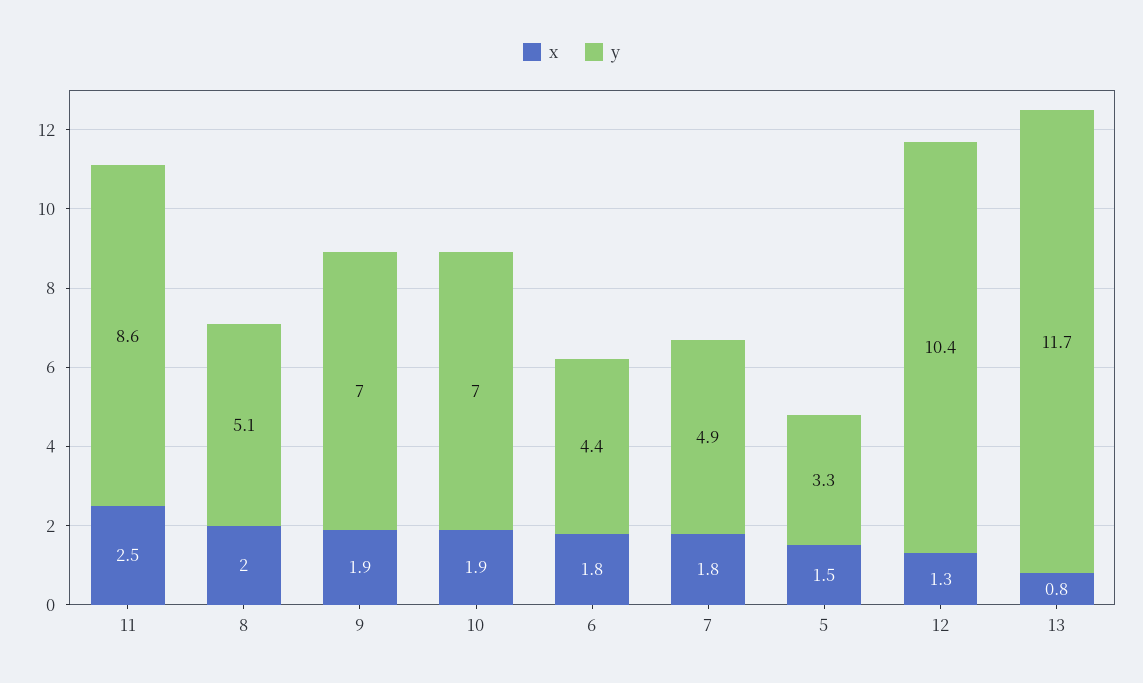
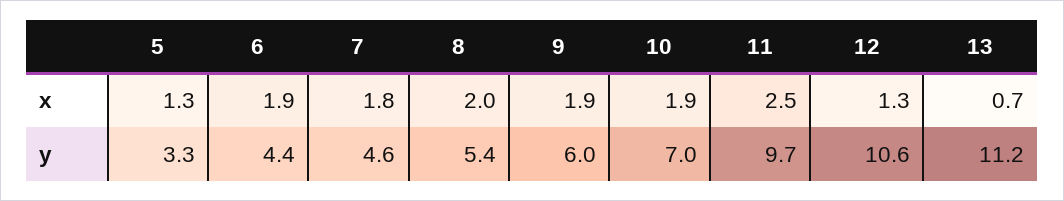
  {
    "x": {
      "11": 2.5,
      "8": 2,
      "9": 1.9,
      "10": 1.9,
-     "6": 1.8,
+     "6": 1.9,
      "7": 1.8,
-     "5": 1.5,
+     "5": 1.3,
      "12": 1.3,
-     "13": 0.8
+     "13": 0.7
    },
    "y": {
-     "11": 8.6,
+     "11": 9.7,
-     "8": 5.1,
+     "8": 5.4,
-     "9": 7,
+     "9": 6,
      "10": 7,
      "6": 4.4,
-     "7": 4.9,
+     "7": 4.6,
      "5": 3.3,
-     "12": 10.4,
+     "12": 10.6,
-     "13": 11.7
+     "13": 11.2
    }
  }

